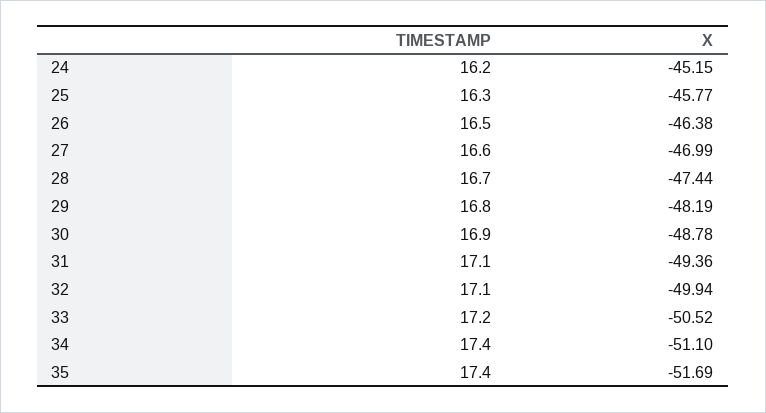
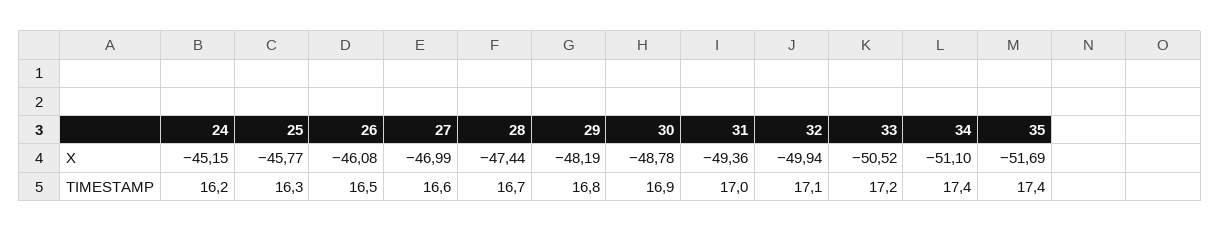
  {
    "TIMESTAMP": {
      "24": 16.2,
      "25": 16.3,
      "26": 16.5,
      "27": 16.6,
      "28": 16.7,
      "29": 16.8,
      "30": 16.9,
-     "31": 17.1,
+     "31": 17,
      "32": 17.1,
      "33": 17.2,
      "34": 17.4,
      "35": 17.4
    },
    "X": {
      "24": -45.15,
      "25": -45.77,
-     "26": -46.38,
+     "26": -46.08,
      "27": -46.99,
      "28": -47.44,
      "29": -48.19,
      "30": -48.78,
      "31": -49.36,
      "32": -49.94,
      "33": -50.52,
      "34": -51.1,
      "35": -51.69
    }
  }

